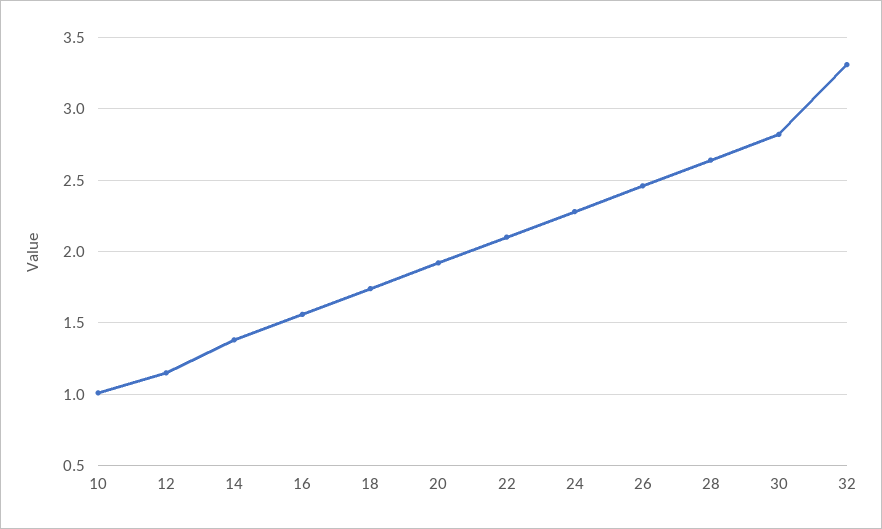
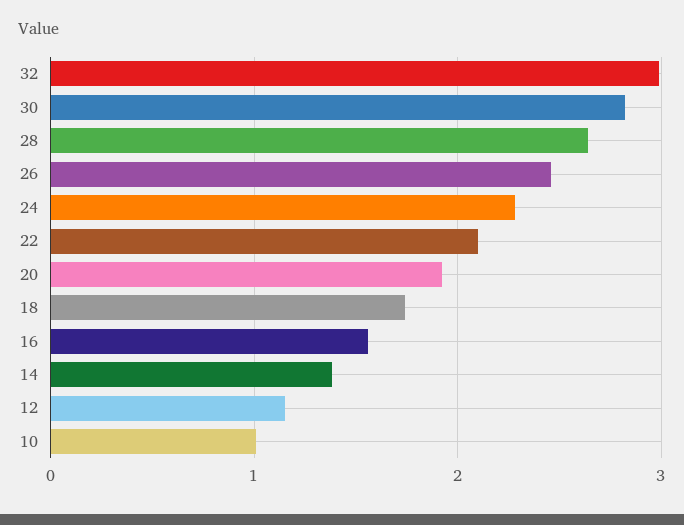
  {
    "10": 1,
    "12": 1.15,
    "14": 1.4,
    "16": 1.55,
    "18": 1.75,
    "20": 1.9,
    "22": 2.1,
    "24": 2.3,
    "26": 2.45,
    "28": 2.65,
    "30": 2.8,
-   "32": 3.3
+   "32": 3
  }

